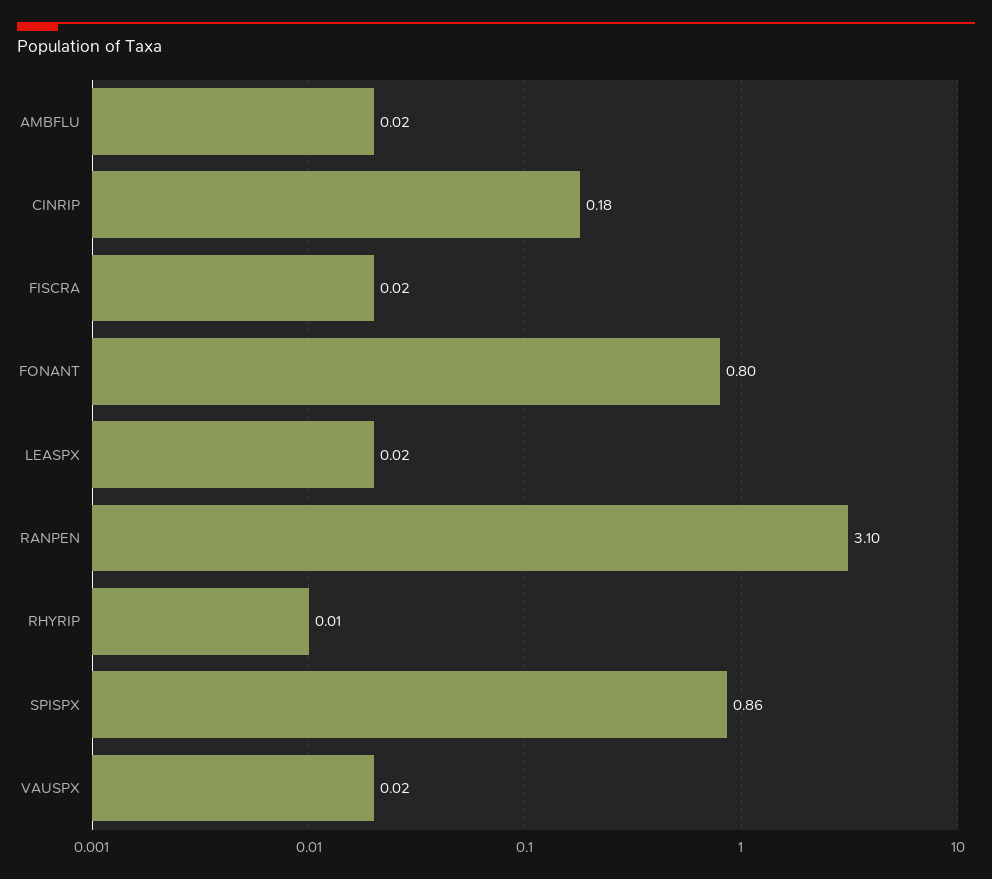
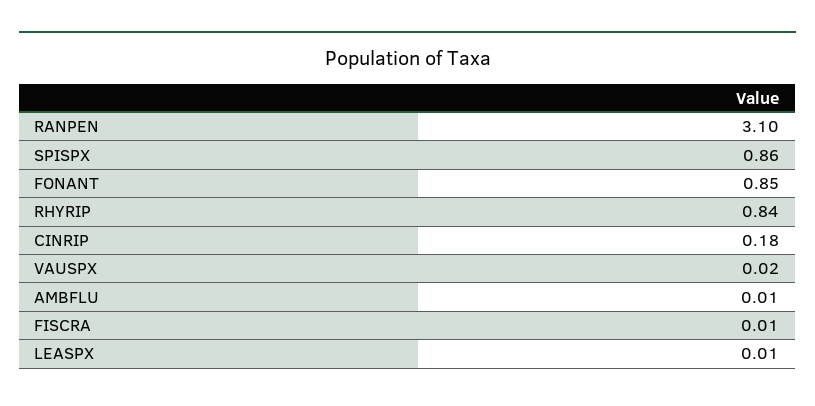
  {
-   "AMBFLU": 0.02,
+   "AMBFLU": 0.01,
    "CINRIP": 0.18,
-   "FISCRA": 0.02,
+   "FISCRA": 0.01,
-   "FONANT": 0.8,
+   "FONANT": 0.85,
-   "LEASPX": 0.02,
+   "LEASPX": 0.01,
    "RANPEN": 3.1,
-   "RHYRIP": 0.01,
+   "RHYRIP": 0.84,
    "SPISPX": 0.86,
    "VAUSPX": 0.02
  }

